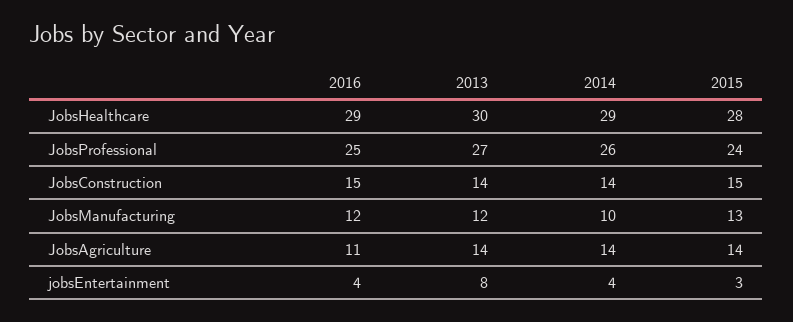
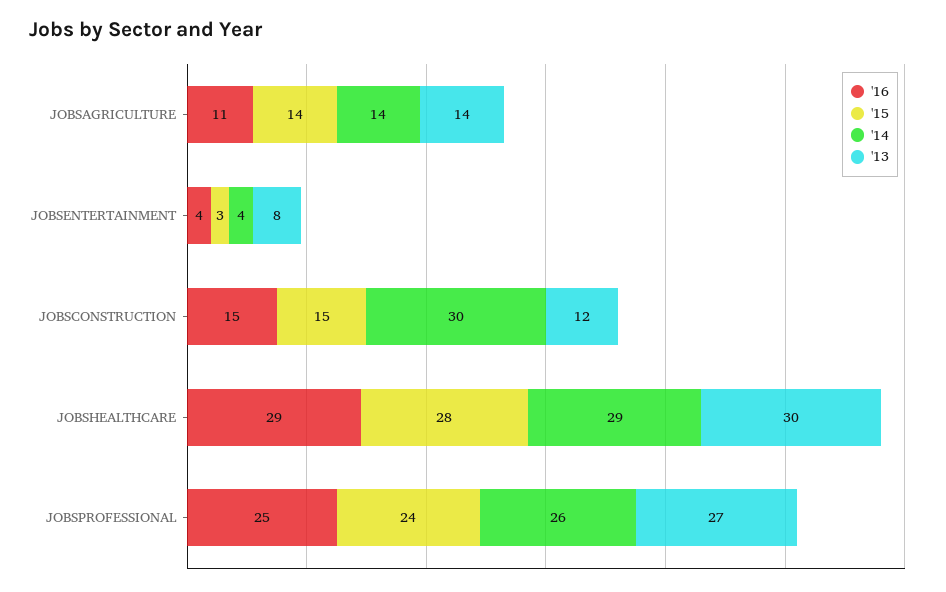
  {
    "2016": {
      "JobsHealthcare": 29,
      "JobsProfessional": 25,
      "JobsConstruction": 15,
-     "JobsManufacturing": 12,
      "JobsAgriculture": 11,
      "jobsEntertainment": 4
    },
    "2013": {
      "JobsHealthcare": 30,
      "JobsProfessional": 27,
-     "JobsConstruction": 14,
+     "JobsConstruction": 12,
-     "JobsManufacturing": 12,
      "JobsAgriculture": 14,
      "jobsEntertainment": 8
    },
    "2014": {
      "JobsHealthcare": 29,
      "JobsProfessional": 26,
-     "JobsConstruction": 14,
+     "JobsConstruction": 30,
-     "JobsManufacturing": 10,
      "JobsAgriculture": 14,
      "jobsEntertainment": 4
    },
    "2015": {
      "JobsHealthcare": 28,
      "JobsProfessional": 24,
      "JobsConstruction": 15,
-     "JobsManufacturing": 13,
      "JobsAgriculture": 14,
      "jobsEntertainment": 3
    }
  }

